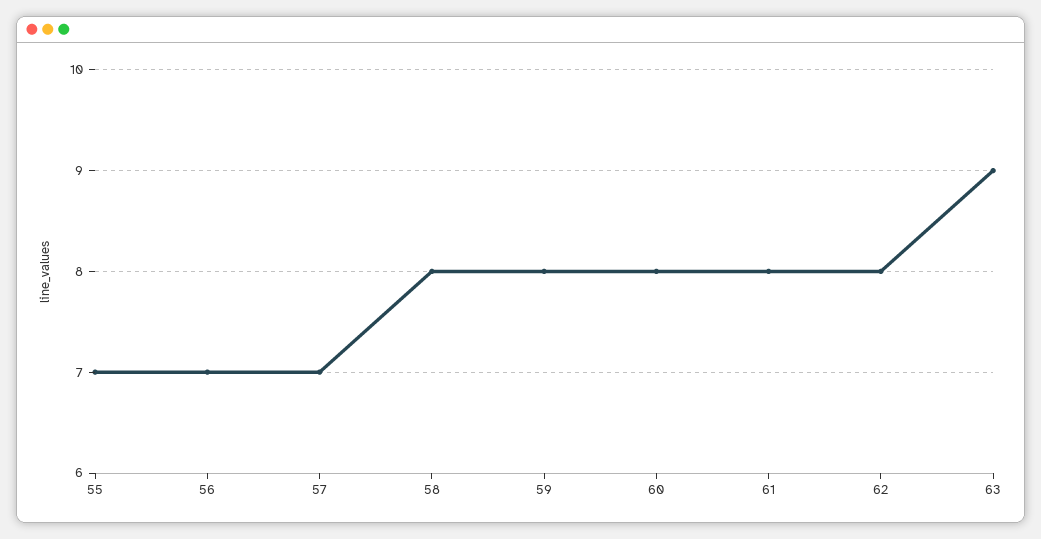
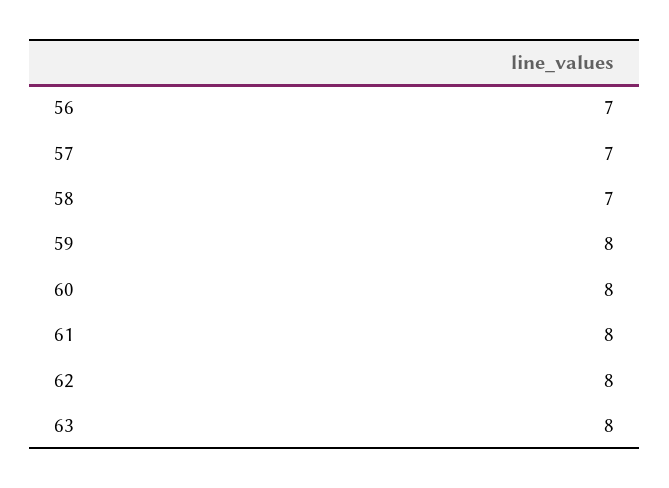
  {
-   "55": 7,
    "56": 7,
    "57": 7,
-   "58": 8,
+   "58": 7,
    "59": 8,
    "60": 8,
    "61": 8,
    "62": 8,
-   "63": 9
+   "63": 8
  }

